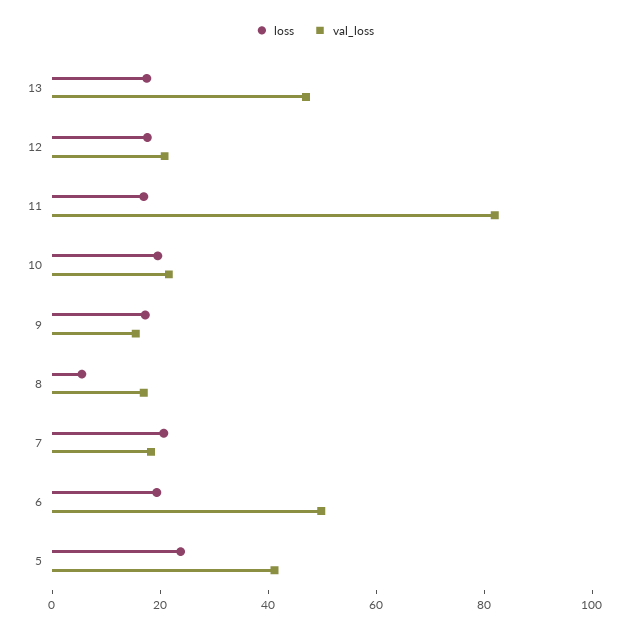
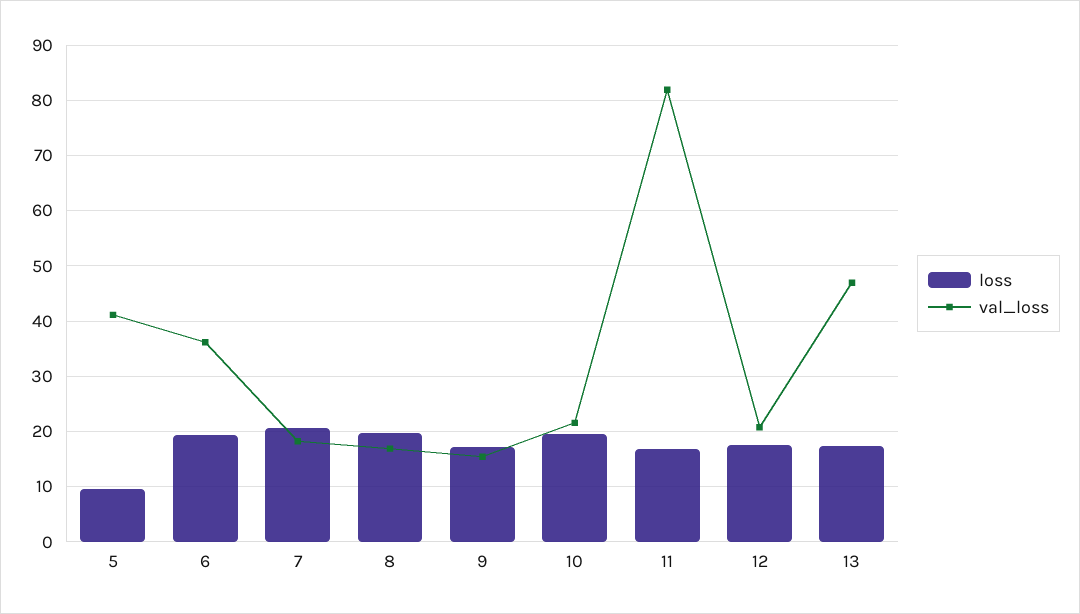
  {
    "loss": {
      "13": 18,
      "12": 18,
      "11": 16,
      "10": 20,
      "9": 18,
-     "8": 5,
+     "8": 20,
      "7": 20,
      "6": 20,
-     "5": 25
+     "5": 10
    },
    "val_loss": {
      "13": 46,
      "12": 20,
      "11": 82,
      "10": 22,
      "9": 16,
      "8": 16,
      "7": 18,
-     "6": 50,
+     "6": 36,
      "5": 42
    }
  }

